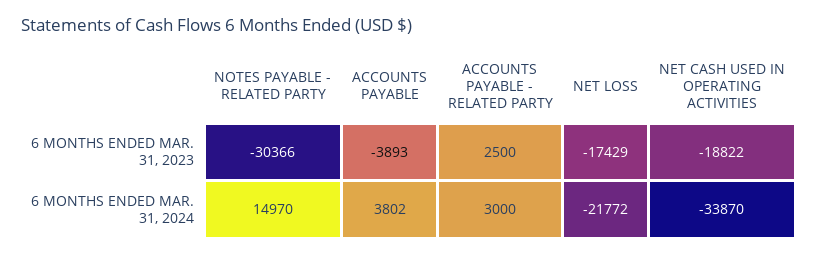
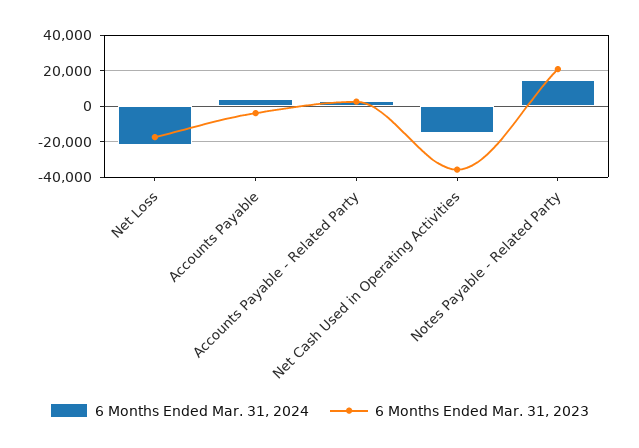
  {
    "6 MONTHS ENDED MAR. 31, 2023": {
-     "NOTES PAYABLE - RELATED PARTY": -30366,
+     "NOTES PAYABLE - RELATED PARTY": 20000,
      "ACCOUNTS PAYABLE": -3893,
      "ACCOUNTS PAYABLE - RELATED PARTY": 2500,
      "NET LOSS": -17429,
-     "NET CASH USED IN OPERATING ACTIVITIES": -18822
+     "NET CASH USED IN OPERATING ACTIVITIES": -35000
    },
    "6 MONTHS ENDED MAR. 31, 2024": {
      "NOTES PAYABLE - RELATED PARTY": 14970,
      "ACCOUNTS PAYABLE": 3802,
      "ACCOUNTS PAYABLE - RELATED PARTY": 3000,
      "NET LOSS": -21772,
-     "NET CASH USED IN OPERATING ACTIVITIES": -33870
+     "NET CASH USED IN OPERATING ACTIVITIES": -15000
    }
  }

